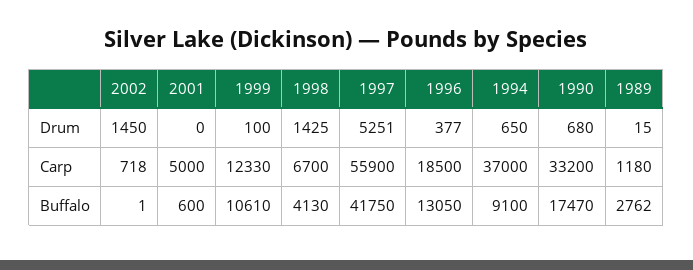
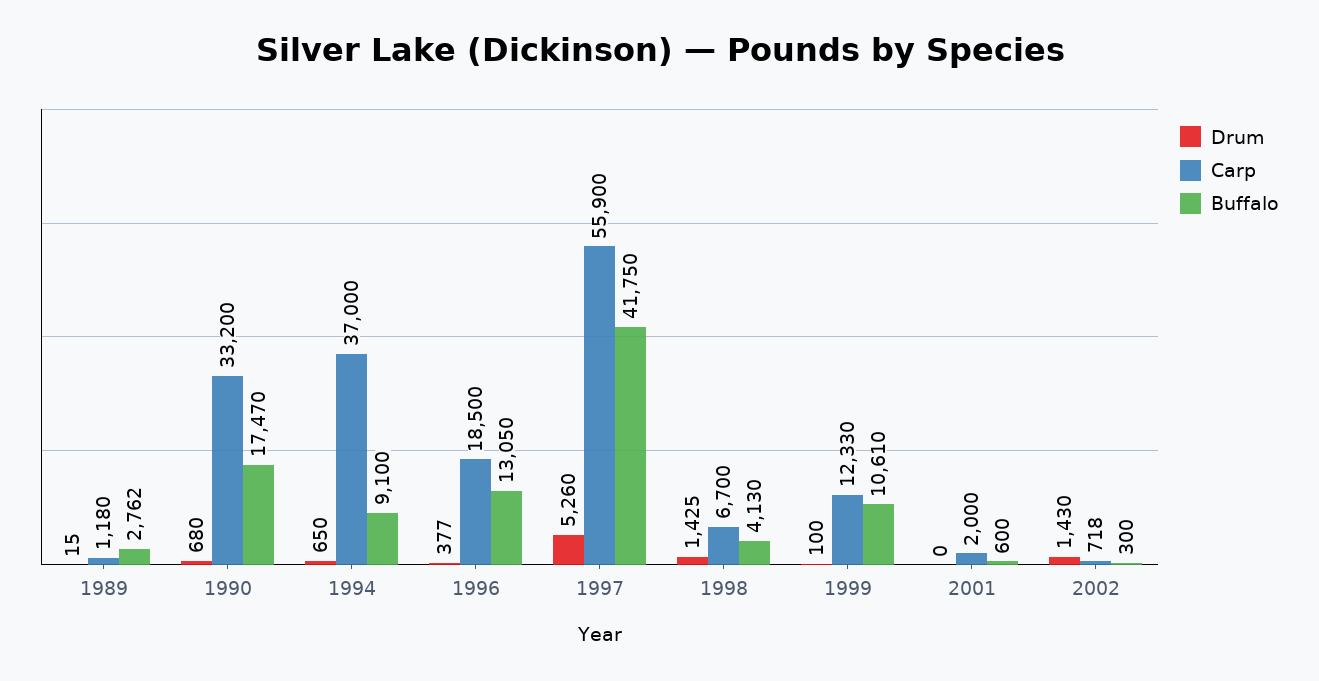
  {
    "Drum": {
-     "2002": 1450,
+     "2002": 1430,
      "2001": 0,
      "1999": 100,
      "1998": 1425,
-     "1997": 5251,
+     "1997": 5260,
      "1996": 377,
      "1994": 650,
      "1990": 680,
      "1989": 15
    },
    "Carp": {
      "2002": 718,
-     "2001": 5000,
+     "2001": 2000,
      "1999": 12330,
      "1998": 6700,
      "1997": 55900,
      "1996": 18500,
      "1994": 37000,
      "1990": 33200,
      "1989": 1180
    },
    "Buffalo": {
-     "2002": 1,
+     "2002": 300,
      "2001": 600,
      "1999": 10610,
      "1998": 4130,
      "1997": 41750,
      "1996": 13050,
      "1994": 9100,
      "1990": 17470,
      "1989": 2762
    }
  }

